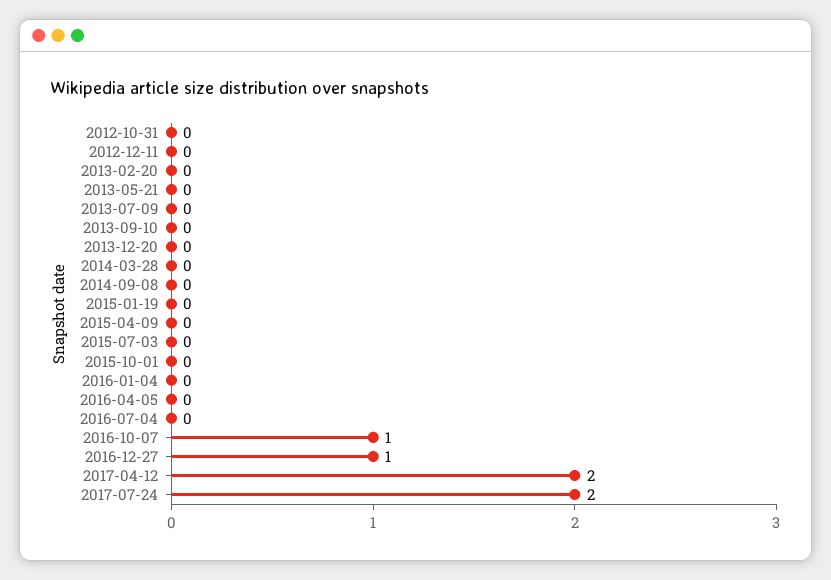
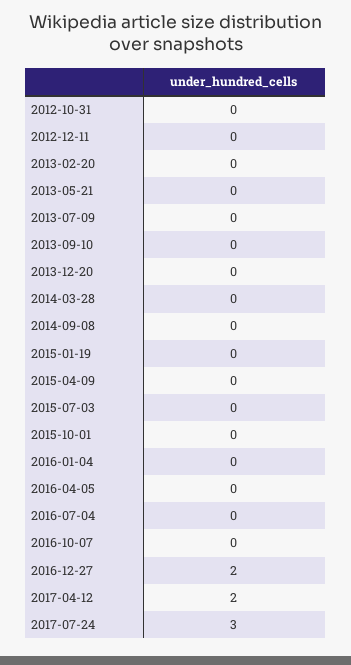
  {
    "2012-10-31": 0,
    "2012-12-11": 0,
    "2013-02-20": 0,
    "2013-05-21": 0,
    "2013-07-09": 0,
    "2013-09-10": 0,
    "2013-12-20": 0,
    "2014-03-28": 0,
    "2014-09-08": 0,
    "2015-01-19": 0,
    "2015-04-09": 0,
    "2015-07-03": 0,
    "2015-10-01": 0,
    "2016-01-04": 0,
    "2016-04-05": 0,
    "2016-07-04": 0,
-   "2016-10-07": 1,
+   "2016-10-07": 0,
-   "2016-12-27": 1,
+   "2016-12-27": 2,
    "2017-04-12": 2,
-   "2017-07-24": 2
+   "2017-07-24": 3
  }

